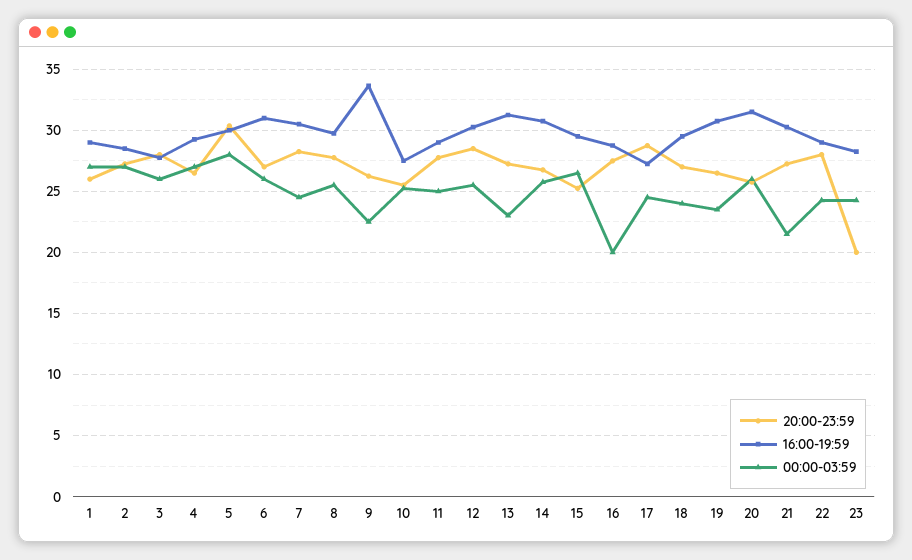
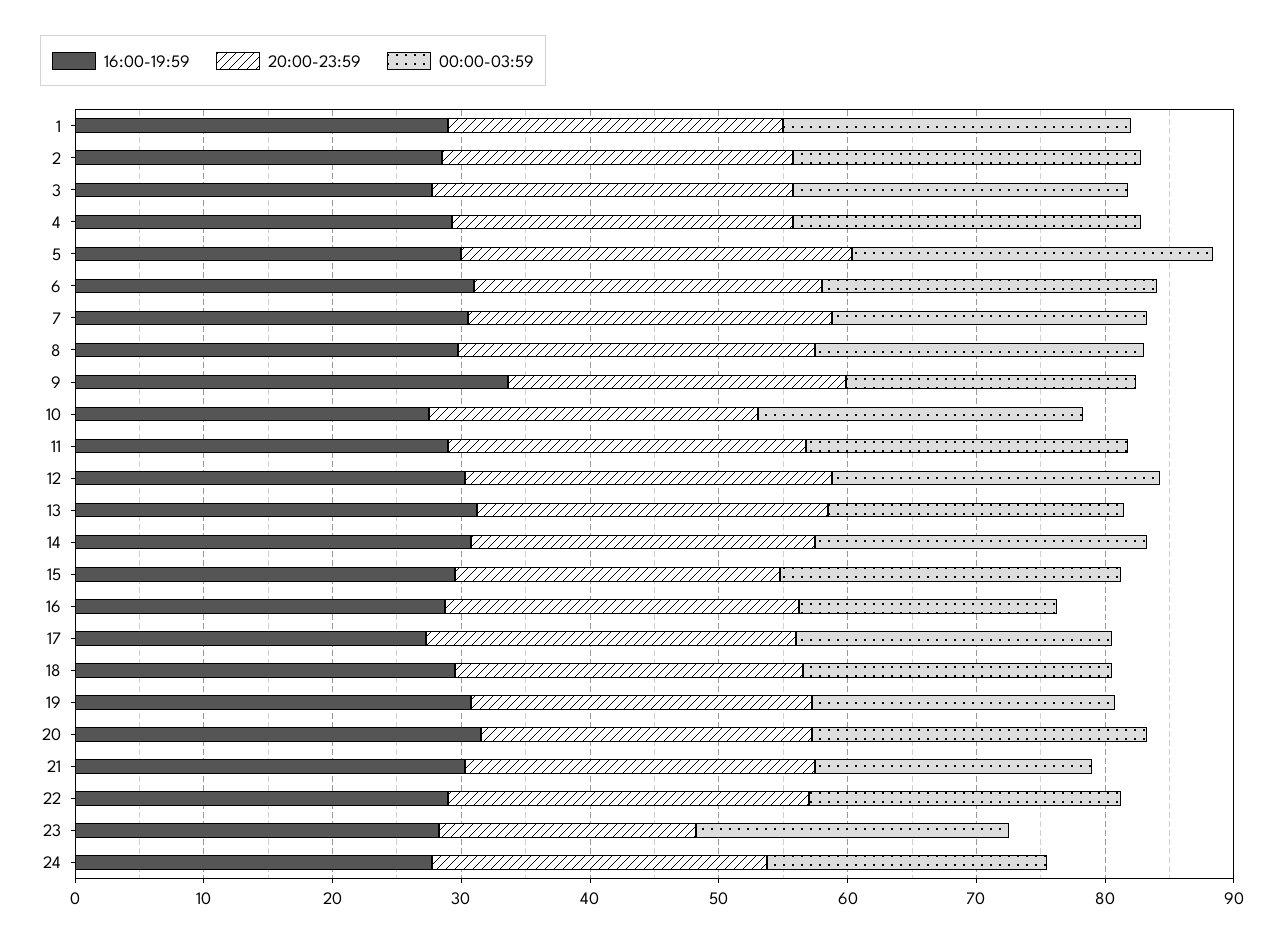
  {
    "20:00-23:59": {
      "1": 26,
      "2": 27.5,
      "3": 28,
      "4": 26.5,
      "5": 30.5,
      "6": 27,
      "7": 28.5,
      "8": 28,
      "9": 26.5,
      "10": 25.5,
      "11": 28,
      "12": 28.5,
      "13": 27.5,
      "14": 27,
      "15": 25.5,
      "16": 27.5,
      "17": 29,
      "18": 27,
      "19": 26.5,
      "20": 26,
      "21": 27.5,
      "22": 28,
-     "23": 20
+     "23": 20,
+     "24": 26
    },
    "16:00-19:59": {
      "1": 29,
      "2": 28.5,
      "3": 28,
      "4": 29.5,
      "5": 30,
      "6": 31,
      "7": 30.5,
      "8": 30,
      "9": 33.5,
      "10": 27.5,
      "11": 29,
      "12": 30.5,
      "13": 31.5,
      "14": 31,
      "15": 29.5,
      "16": 29,
      "17": 27.5,
      "18": 29.5,
      "19": 31,
      "20": 31.5,
      "21": 30.5,
      "22": 29,
-     "23": 28.5
+     "23": 28.5,
+     "24": 28
    },
    "00:00-03:59": {
      "1": 27,
      "2": 27,
      "3": 26,
      "4": 27,
      "5": 28,
      "6": 26,
      "7": 24.5,
      "8": 25.5,
      "9": 22.5,
      "10": 25.5,
      "11": 25,
      "12": 25.5,
      "13": 23,
      "14": 26,
      "15": 26.5,
      "16": 20,
      "17": 24.5,
      "18": 24,
      "19": 23.5,
      "20": 26,
      "21": 21.5,
      "22": 24.5,
-     "23": 24.5
+     "23": 24.5,
+     "24": 22
    }
  }

